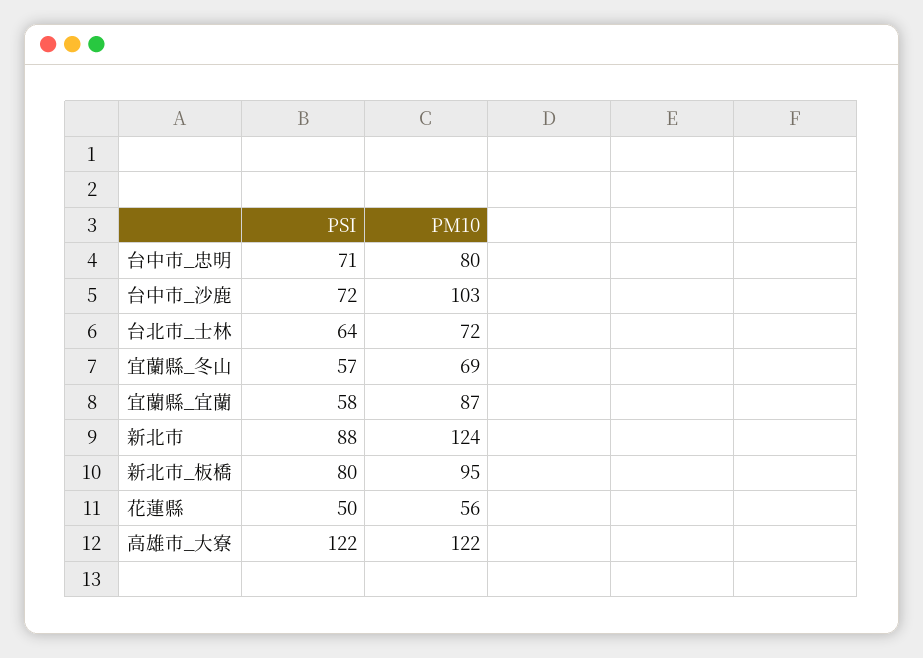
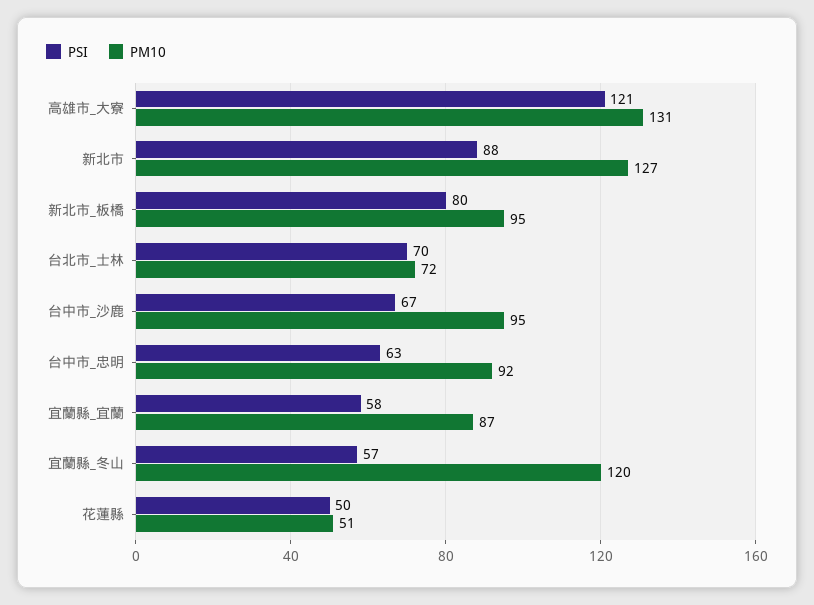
  {
    "PSI": {
-     "台中市_忠明": 71,
+     "台中市_忠明": 63,
-     "台中市_沙鹿": 72,
+     "台中市_沙鹿": 67,
-     "台北市_士林": 64,
+     "台北市_士林": 70,
      "宜蘭縣_冬山": 57,
      "宜蘭縣_宜蘭": 58,
      "新北市": 88,
      "新北市_板橋": 80,
      "花蓮縣": 50,
-     "高雄市_大寮": 122
+     "高雄市_大寮": 121
    },
    "PM10": {
-     "台中市_忠明": 80,
+     "台中市_忠明": 92,
-     "台中市_沙鹿": 103,
+     "台中市_沙鹿": 95,
      "台北市_士林": 72,
-     "宜蘭縣_冬山": 69,
+     "宜蘭縣_冬山": 120,
      "宜蘭縣_宜蘭": 87,
-     "新北市": 124,
+     "新北市": 127,
      "新北市_板橋": 95,
-     "花蓮縣": 56,
+     "花蓮縣": 51,
-     "高雄市_大寮": 122
+     "高雄市_大寮": 131
    }
  }

